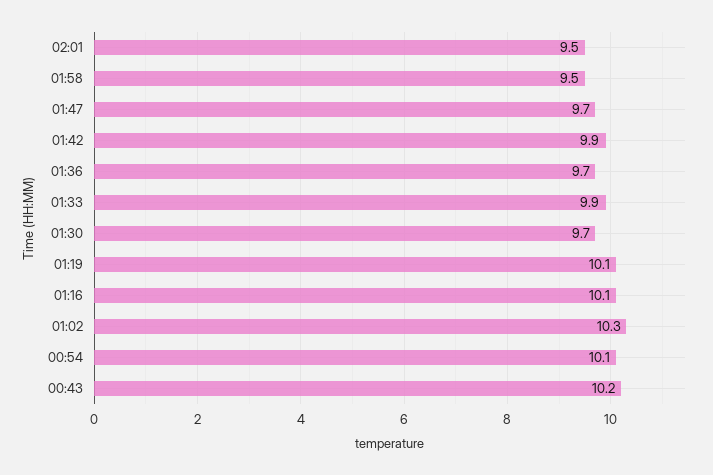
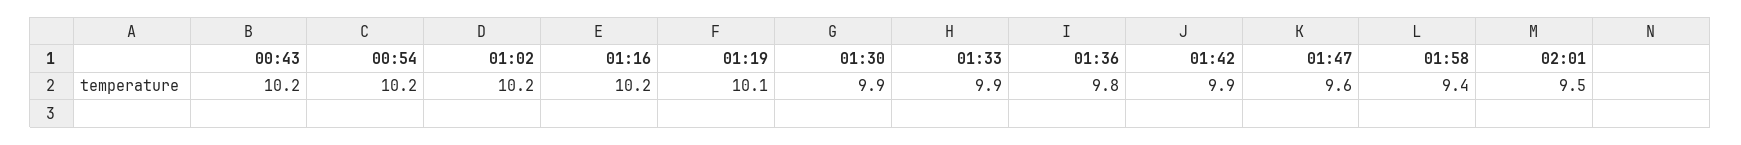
  {
    "02:01": 9.5,
-   "01:58": 9.5,
+   "01:58": 9.4,
-   "01:47": 9.7,
+   "01:47": 9.6,
    "01:42": 9.9,
-   "01:36": 9.7,
+   "01:36": 9.8,
    "01:33": 9.9,
-   "01:30": 9.7,
+   "01:30": 9.9,
    "01:19": 10.1,
-   "01:16": 10.1,
+   "01:16": 10.2,
-   "01:02": 10.3,
+   "01:02": 10.2,
-   "00:54": 10.1,
+   "00:54": 10.2,
    "00:43": 10.2
  }

